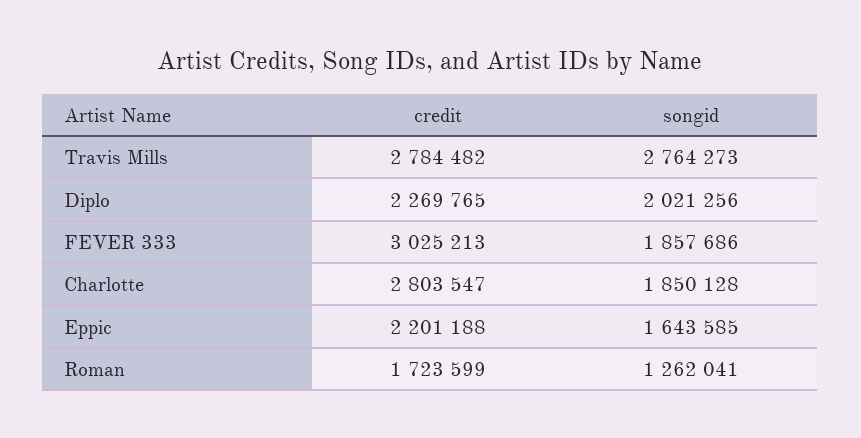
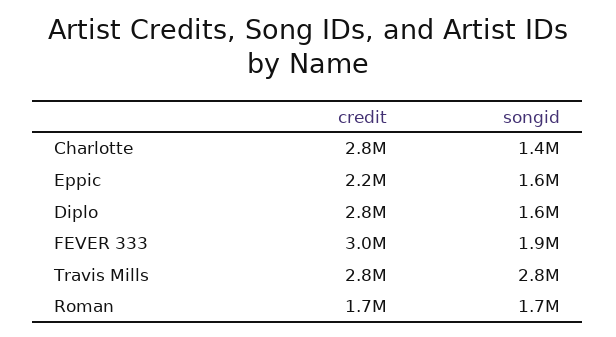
  {
    "credit": {
      "Travis Mills": 2784482,
-     "Diplo": 2269765,
+     "Diplo": 2800000,
      "FEVER 333": 3025213,
      "Charlotte": 2803547,
      "Eppic": 2201188,
      "Roman": 1723599
    },
    "songid": {
      "Travis Mills": 2764273,
-     "Diplo": 2021256,
+     "Diplo": 1600000,
      "FEVER 333": 1857686,
-     "Charlotte": 1850128,
+     "Charlotte": 1400000,
      "Eppic": 1643585,
-     "Roman": 1262041
+     "Roman": 1700000
    }
  }

